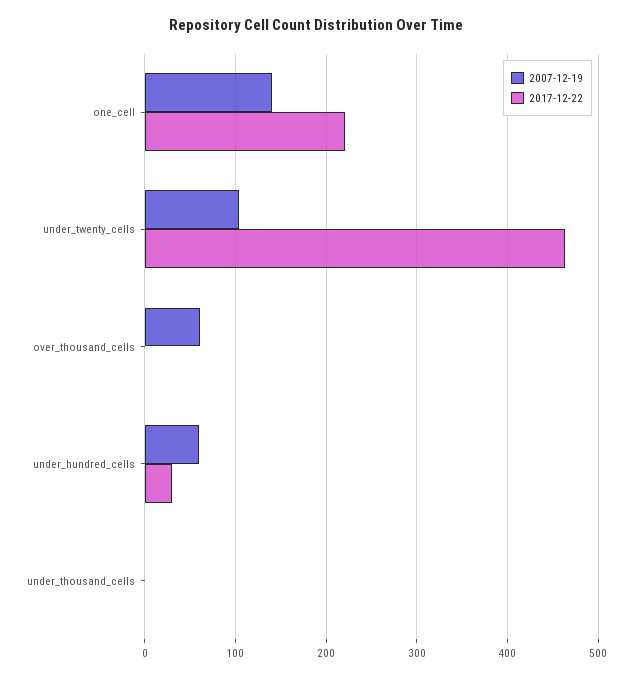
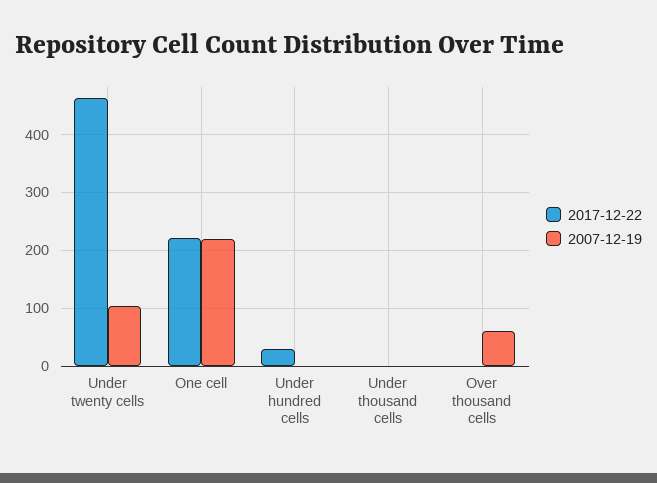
  {
    "2007-12-19": {
-     "one_cell": 140,
+     "one_cell": 220,
      "under_twenty_cells": 100,
      "over_thousand_cells": 60,
-     "under_hundred_cells": 60,
+     "under_hundred_cells": 0,
      "under_thousand_cells": 0
    },
    "2017-12-22": {
      "one_cell": 220,
      "under_twenty_cells": 460,
      "over_thousand_cells": 0,
      "under_hundred_cells": 30,
      "under_thousand_cells": 0
    }
  }

